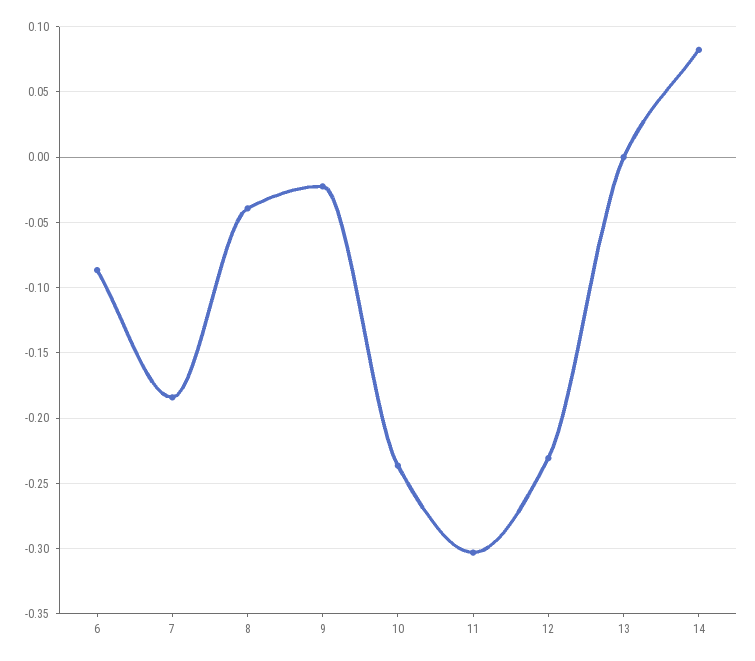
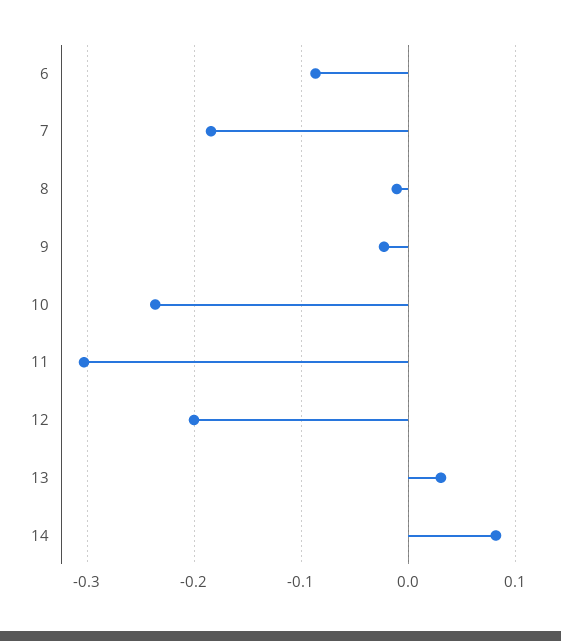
  {
    "6": -0.085,
    "7": -0.185,
-   "8": -0.04,
+   "8": -0.01,
    "9": -0.025,
    "10": -0.235,
    "11": -0.305,
-   "12": -0.23,
+   "12": -0.2,
-   "13": 0,
+   "13": 0.03,
    "14": 0.08
  }

